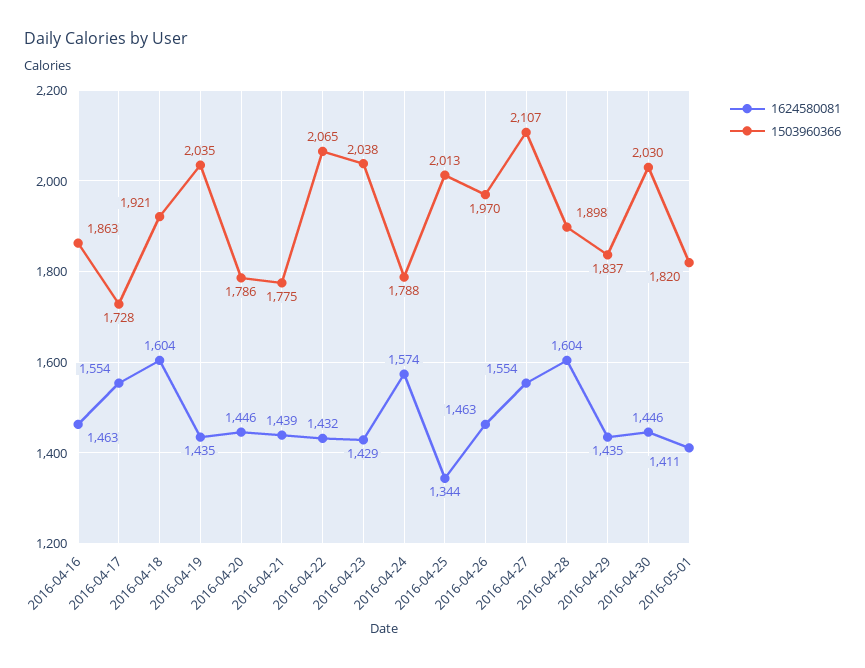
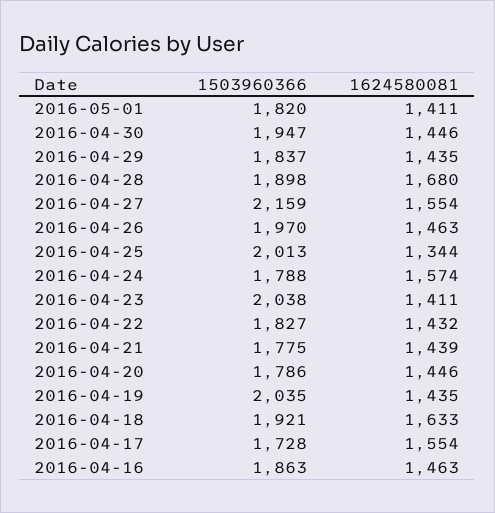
  {
    "1624580081": {
      "2016-04-16": 1463,
      "2016-04-17": 1554,
-     "2016-04-18": 1604,
+     "2016-04-18": 1633,
      "2016-04-19": 1435,
      "2016-04-20": 1446,
      "2016-04-21": 1439,
      "2016-04-22": 1432,
-     "2016-04-23": 1429,
+     "2016-04-23": 1411,
      "2016-04-24": 1574,
      "2016-04-25": 1344,
      "2016-04-26": 1463,
      "2016-04-27": 1554,
-     "2016-04-28": 1604,
+     "2016-04-28": 1680,
      "2016-04-29": 1435,
      "2016-04-30": 1446,
      "2016-05-01": 1411
    },
    "1503960366": {
      "2016-04-16": 1863,
      "2016-04-17": 1728,
      "2016-04-18": 1921,
      "2016-04-19": 2035,
      "2016-04-20": 1786,
      "2016-04-21": 1775,
-     "2016-04-22": 2065,
+     "2016-04-22": 1827,
      "2016-04-23": 2038,
      "2016-04-24": 1788,
      "2016-04-25": 2013,
      "2016-04-26": 1970,
-     "2016-04-27": 2107,
+     "2016-04-27": 2159,
      "2016-04-28": 1898,
      "2016-04-29": 1837,
-     "2016-04-30": 2030,
+     "2016-04-30": 1947,
      "2016-05-01": 1820
    }
  }

